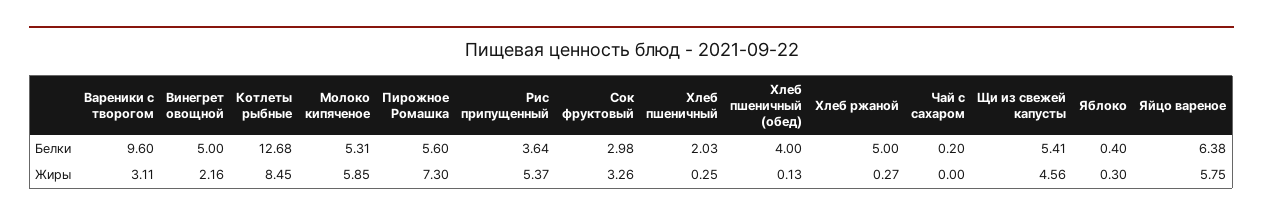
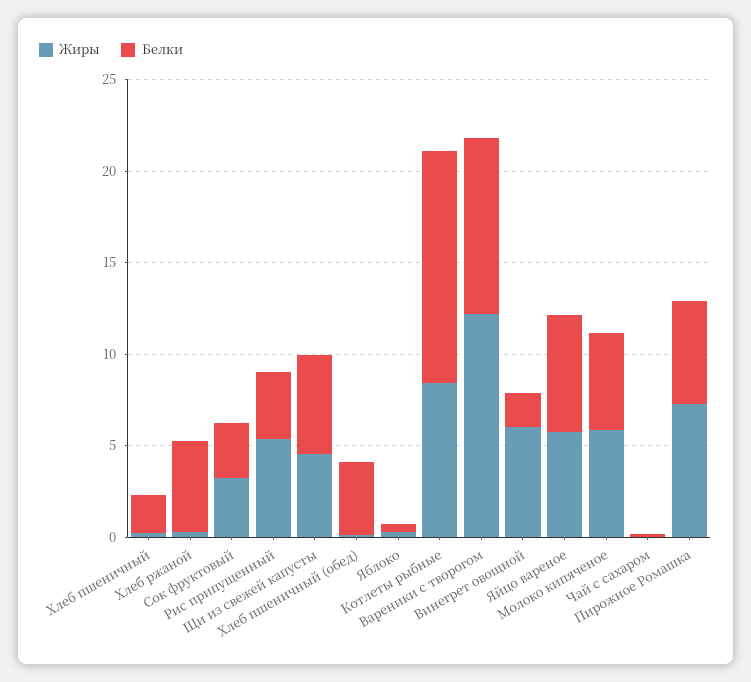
  {
    "Белки": {
      "Вареники с творогом": 9.6,
-     "Винегрет овощной": 5,
+     "Винегрет овощной": 2,
      "Котлеты рыбные": 12.68,
      "Молоко кипяченое": 5.31,
      "Пирожное Ромашка": 5.6,
      "Рис припущенный": 3.64,
      "Сок фруктовый": 2.98,
      "Хлеб пшеничный": 2.03,
      "Хлеб пшеничный (обед)": 4,
      "Хлеб ржаной": 5,
      "Чай с сахаром": 0.2,
      "Щи из свежей капусты": 5.41,
      "Яблоко": 0.4,
      "Яйцо вареное": 6.38
    },
    "Жиры": {
-     "Вареники с творогом": 3.11,
+     "Вареники с творогом": 12,
-     "Винегрет овощной": 2.16,
+     "Винегрет овощной": 6,
      "Котлеты рыбные": 8.45,
      "Молоко кипяченое": 5.85,
      "Пирожное Ромашка": 7.3,
      "Рис припущенный": 5.37,
      "Сок фруктовый": 3.26,
      "Хлеб пшеничный": 0.25,
      "Хлеб пшеничный (обед)": 0.13,
      "Хлеб ржаной": 0.27,
      "Чай с сахаром": 0,
      "Щи из свежей капусты": 4.56,
      "Яблоко": 0.3,
      "Яйцо вареное": 5.75
    }
  }

